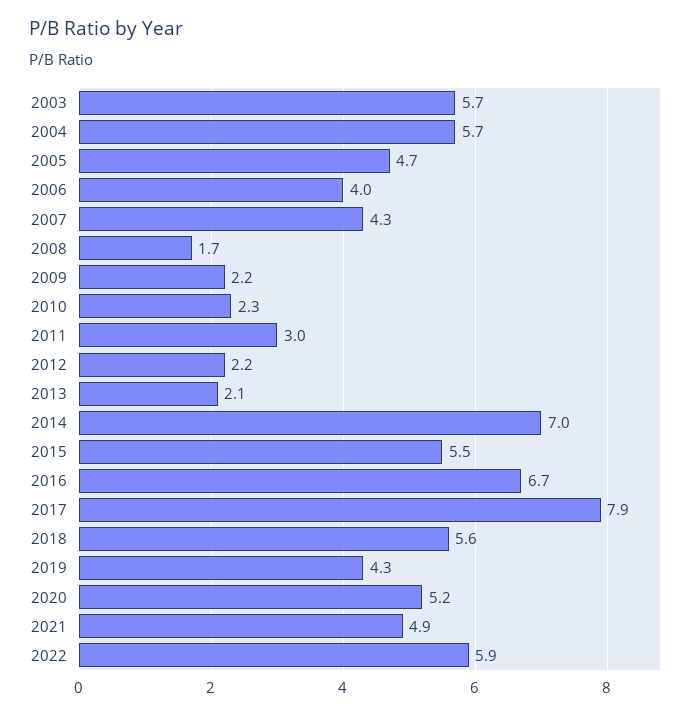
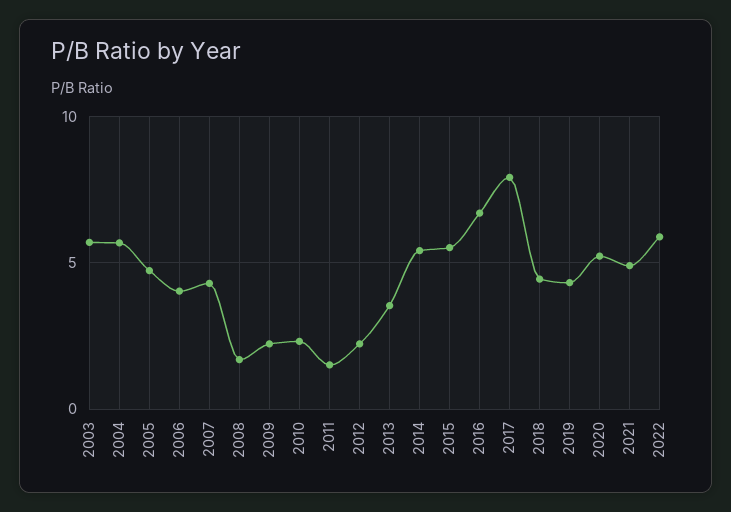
  {
    "2003": 5.7,
    "2004": 5.7,
    "2005": 4.7,
    "2006": 4,
    "2007": 4.3,
    "2008": 1.7,
    "2009": 2.2,
    "2010": 2.3,
-   "2011": 3,
+   "2011": 1.5,
    "2012": 2.2,
-   "2013": 2.1,
+   "2013": 3.5,
-   "2014": 7,
+   "2014": 5.5,
    "2015": 5.5,
    "2016": 6.7,
    "2017": 7.9,
-   "2018": 5.6,
+   "2018": 4.5,
    "2019": 4.3,
    "2020": 5.2,
    "2021": 4.9,
    "2022": 5.9
  }

